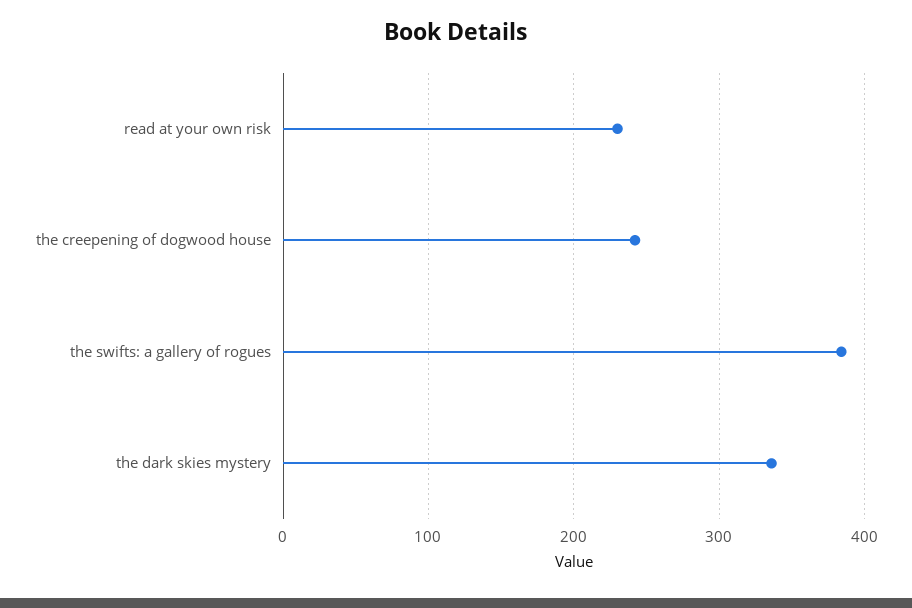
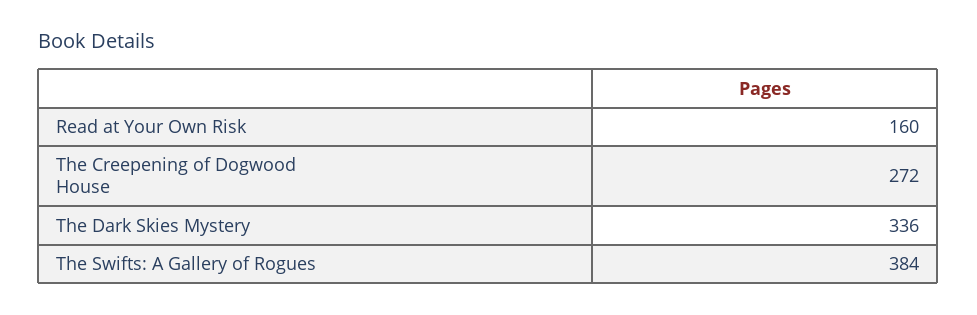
  {
-   "read at your own risk": 230,
+   "read at your own risk": 160,
-   "the creepening of dogwood house": 240,
+   "the creepening of dogwood house": 272,
    "the swifts: a gallery of rogues": 384,
    "the dark skies mystery": 336
  }

